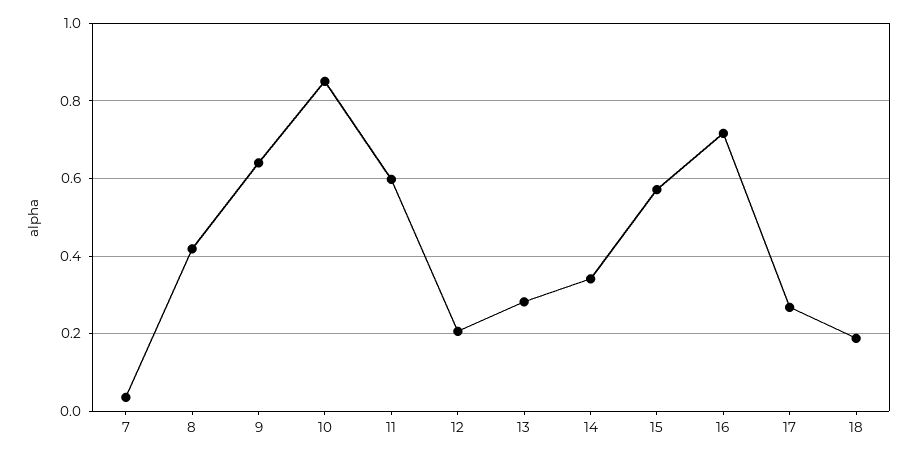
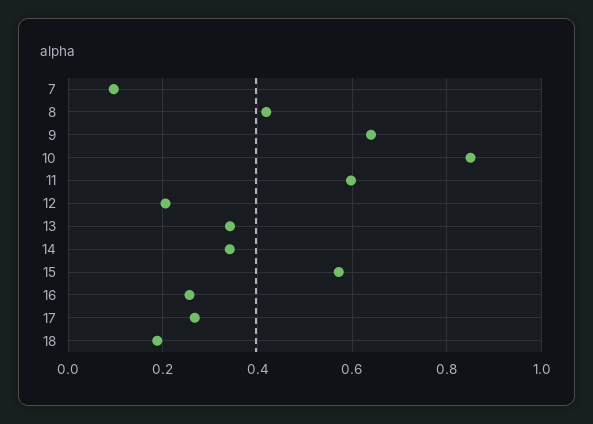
  {
-   "7": 0.04,
+   "7": 0.1,
    "8": 0.42,
    "9": 0.64,
    "10": 0.86,
    "11": 0.6,
    "12": 0.2,
-   "13": 0.28,
+   "13": 0.34,
    "14": 0.34,
    "15": 0.58,
-   "16": 0.72,
+   "16": 0.26,
    "17": 0.26,
    "18": 0.18
  }

